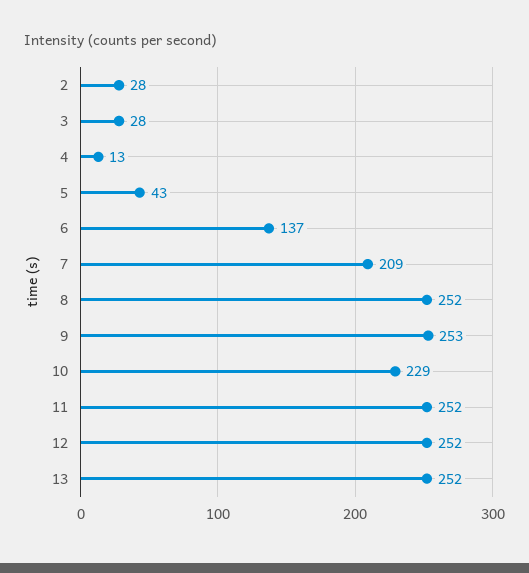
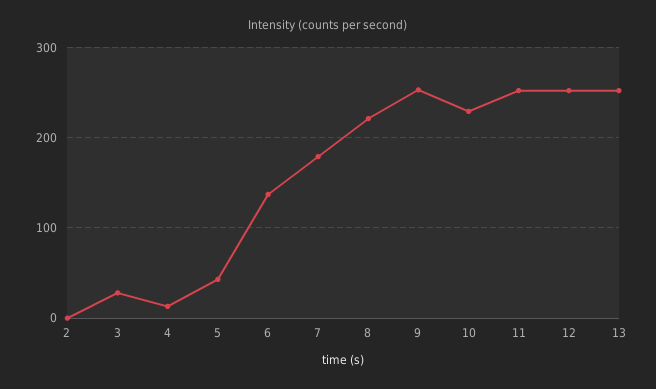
  {
-   "2": 28,
+   "2": 0,
    "3": 28,
    "4": 13,
    "5": 43,
    "6": 137,
-   "7": 209,
+   "7": 180,
-   "8": 252,
+   "8": 220,
    "9": 253,
    "10": 229,
    "11": 252,
    "12": 252,
    "13": 252
  }

